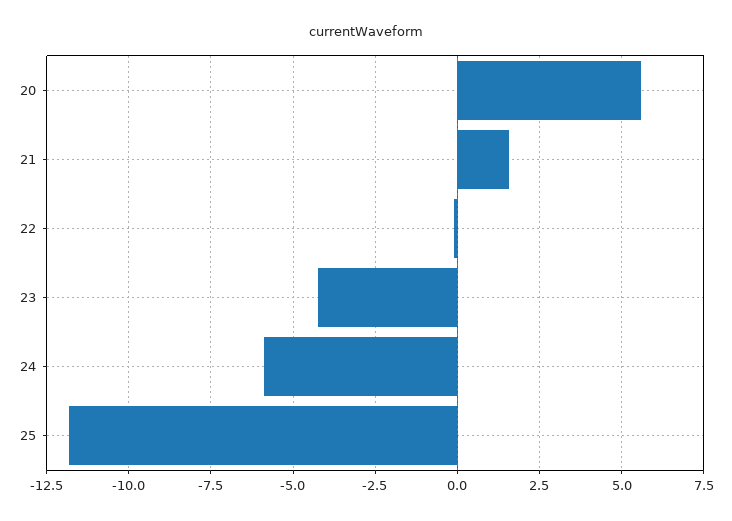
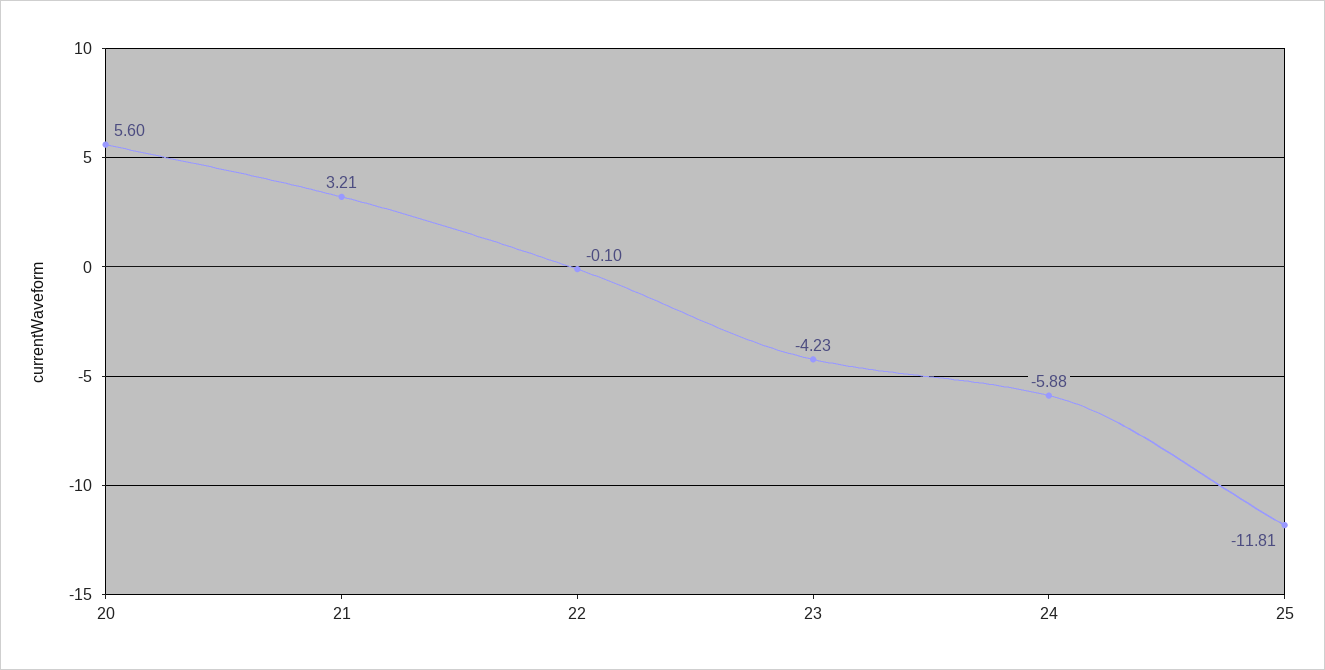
  {
    "20": 5.6,
-   "21": 1.5,
+   "21": 3.21,
    "22": -0.1,
    "23": -4.23,
    "24": -5.88,
    "25": -11.81
  }

